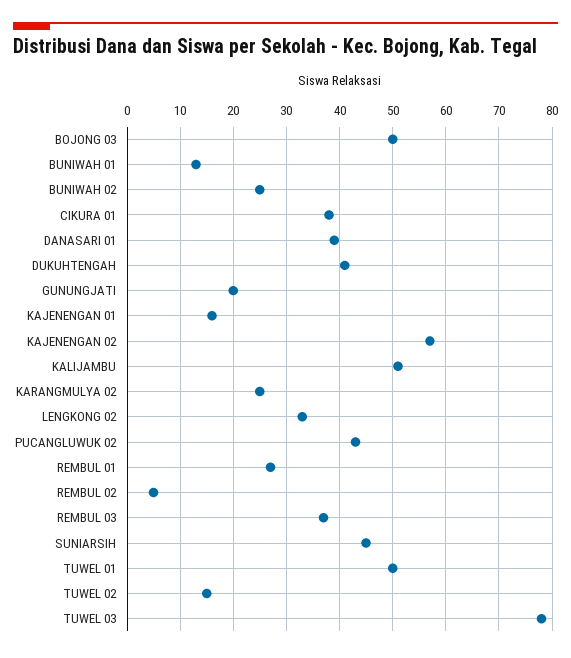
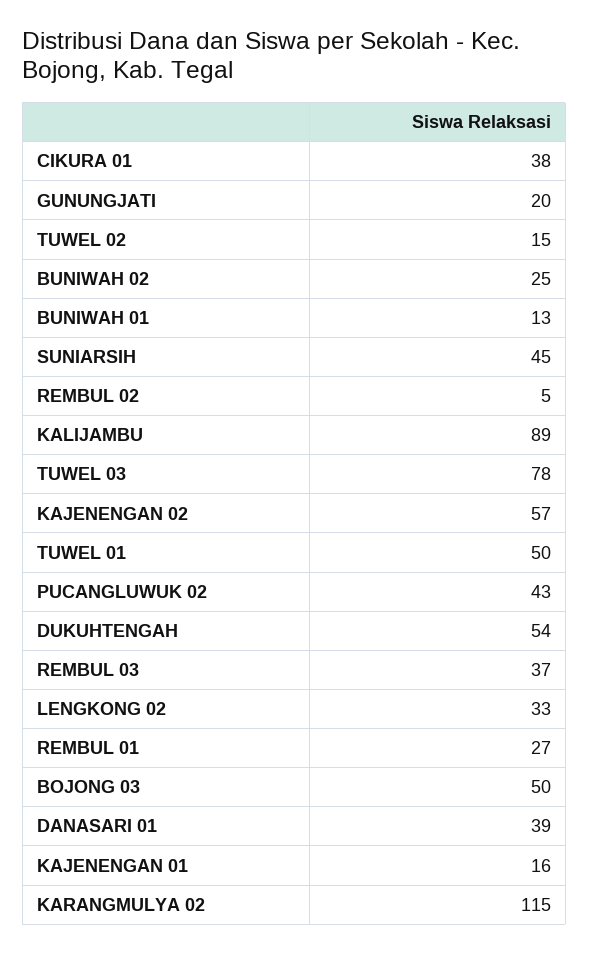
  {
    "BOJONG 03": 50,
    "BUNIWAH 01": 13,
    "BUNIWAH 02": 25,
    "CIKURA 01": 38,
    "DANASARI 01": 39,
-   "DUKUHTENGAH": 40,
+   "DUKUHTENGAH": 54,
    "GUNUNGJATI": 20,
    "KAJENENGAN 01": 16,
    "KAJENENGAN 02": 57,
-   "KALIJAMBU": 50,
+   "KALIJAMBU": 89,
-   "KARANGMULYA 02": 25,
+   "KARANGMULYA 02": 115,
    "LENGKONG 02": 33,
    "PUCANGLUWUK 02": 43,
    "REMBUL 01": 27,
    "REMBUL 02": 5,
    "REMBUL 03": 37,
    "SUNIARSIH": 45,
    "TUWEL 01": 50,
    "TUWEL 02": 15,
    "TUWEL 03": 78
  }

